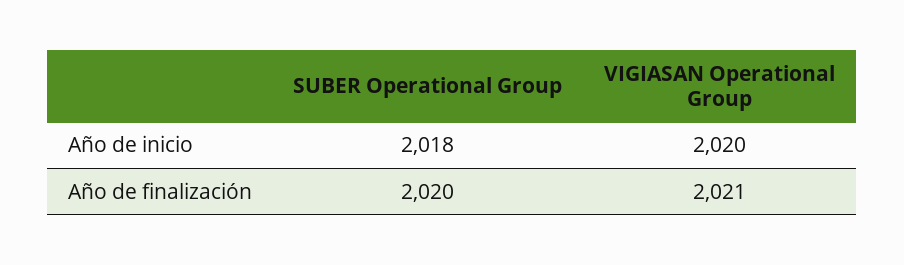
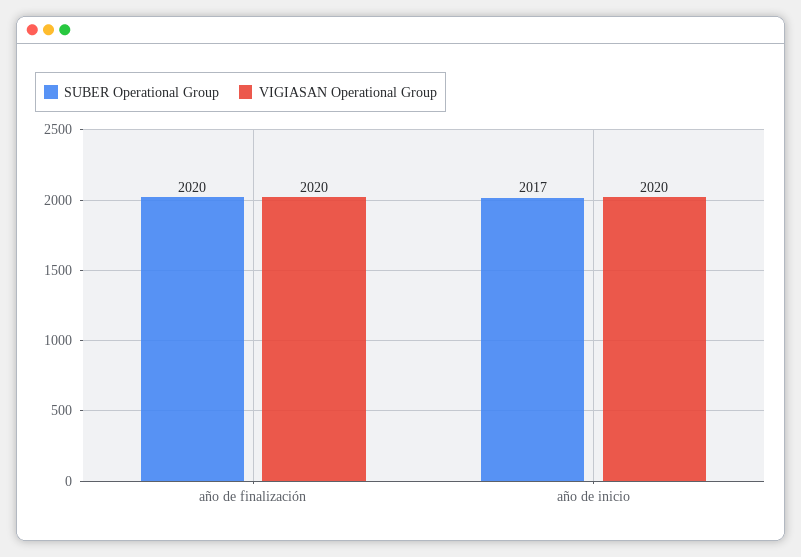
  {
    "SUBER Operational Group": {
-     "Año de inicio": 2018,
+     "Año de inicio": 2017,
      "Año de finalización": 2020
    },
    "VIGIASAN Operational Group": {
      "Año de inicio": 2020,
-     "Año de finalización": 2021
+     "Año de finalización": 2020
    }
  }

